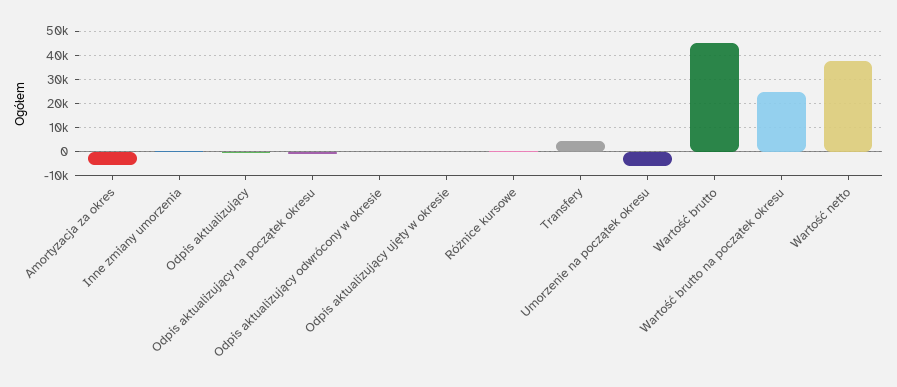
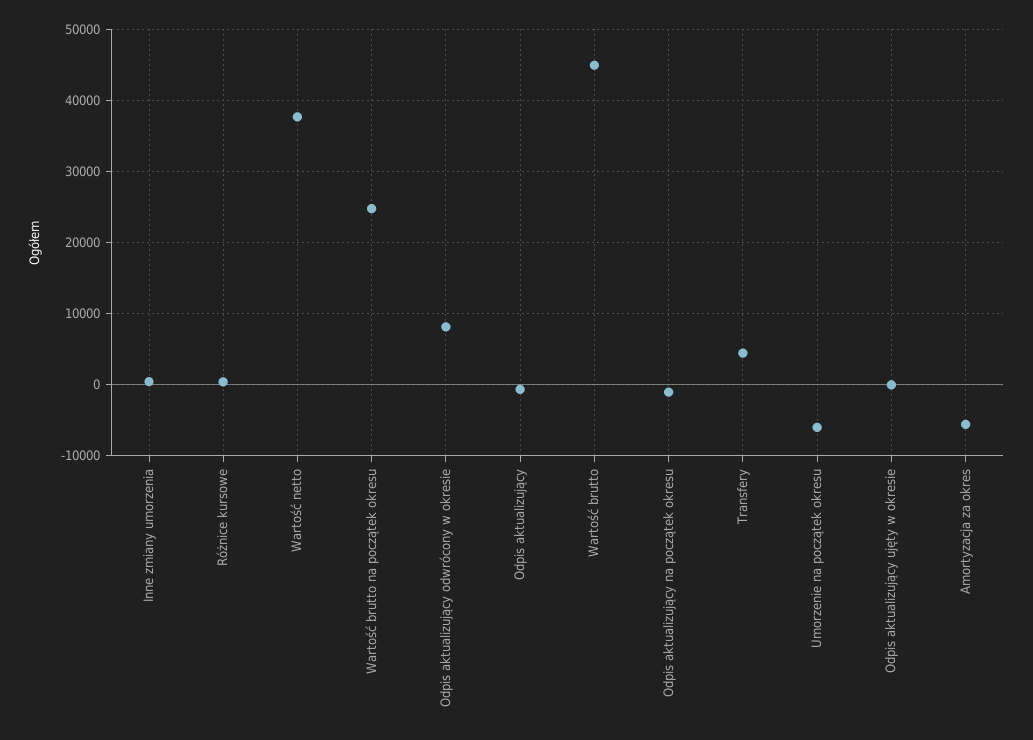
  {
    "Amortyzacja za okres": -6000,
    "Inne zmiany umorzenia": 0,
    "Odpis aktualizujący": -1000,
    "Odpis aktualizujący na początek okresu": -1000,
-   "Odpis aktualizujący odwrócony w okresie": 0,
+   "Odpis aktualizujący odwrócony w okresie": 8000,
    "Odpis aktualizujący ujęty w okresie": 0,
    "Różnice kursowe": 0,
    "Transfery": 4000,
    "Umorzenie na początek okresu": -6000,
    "Wartość brutto": 45000,
    "Wartość brutto na początek okresu": 25000,
    "Wartość netto": 38000
  }

